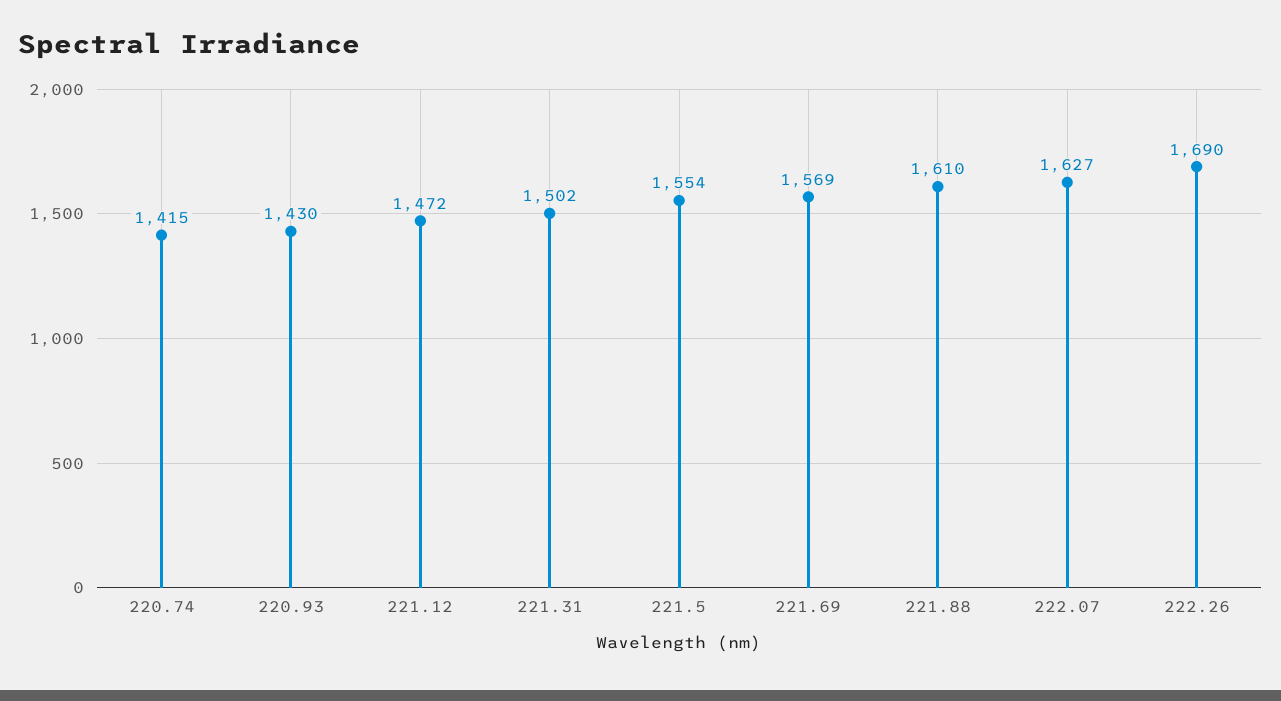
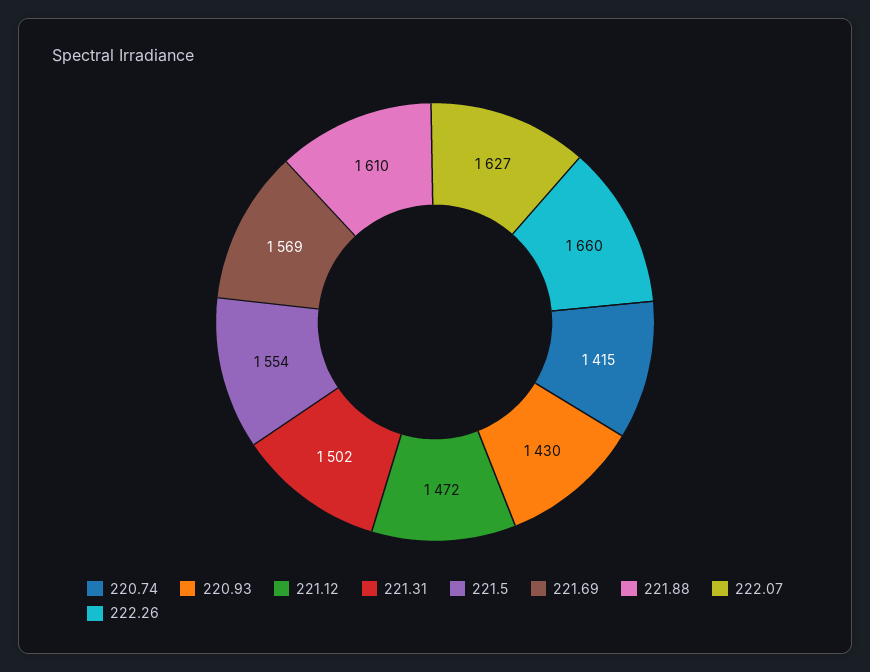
  {
    "220.74": 1415,
    "220.93": 1430,
    "221.12": 1472,
    "221.31": 1502,
    "221.5": 1554,
    "221.69": 1569,
    "221.88": 1610,
    "222.07": 1627,
-   "222.26": 1690
+   "222.26": 1660
  }

